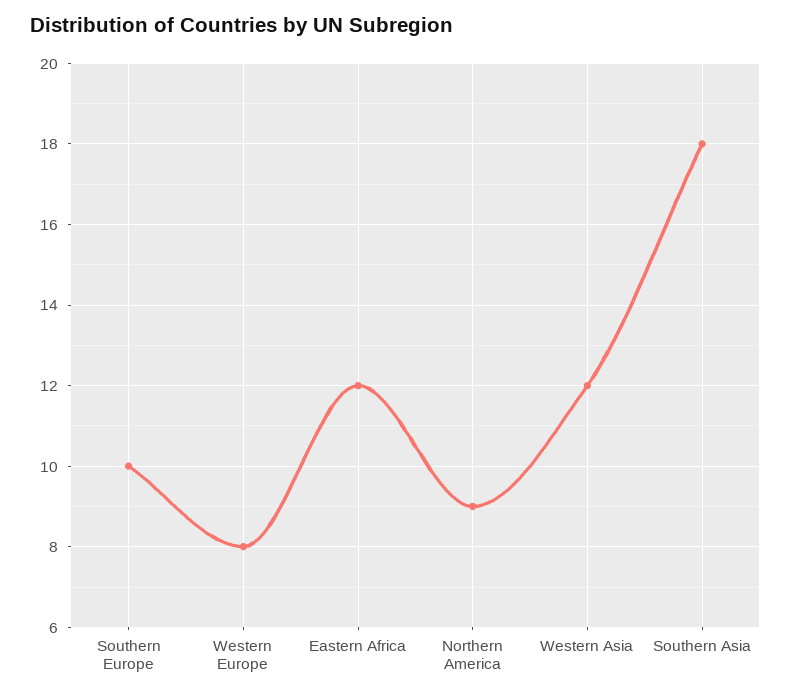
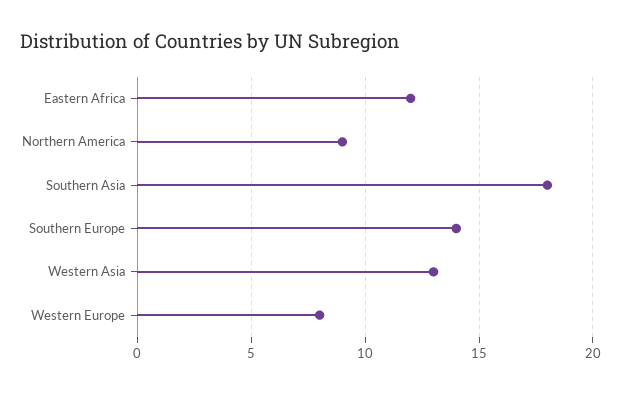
  {
-   "Southern Europe": 10,
+   "Southern Europe": 14,
    "Western Europe": 8,
    "Eastern Africa": 12,
    "Northern America": 9,
-   "Western Asia": 12,
+   "Western Asia": 13,
    "Southern Asia": 18
  }

